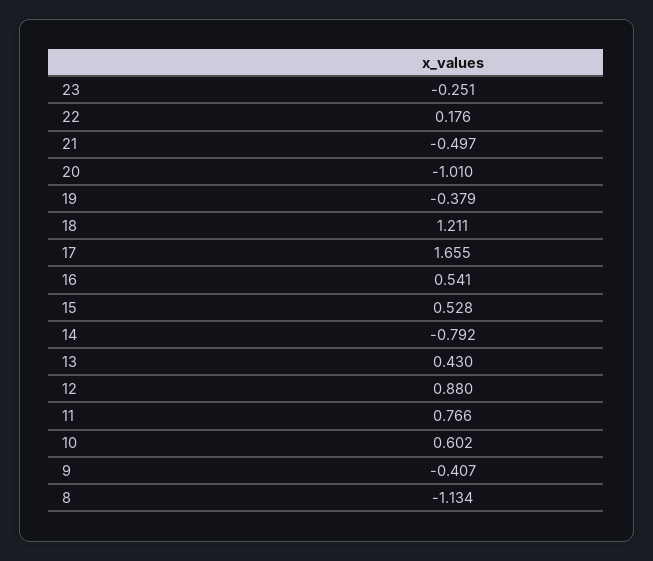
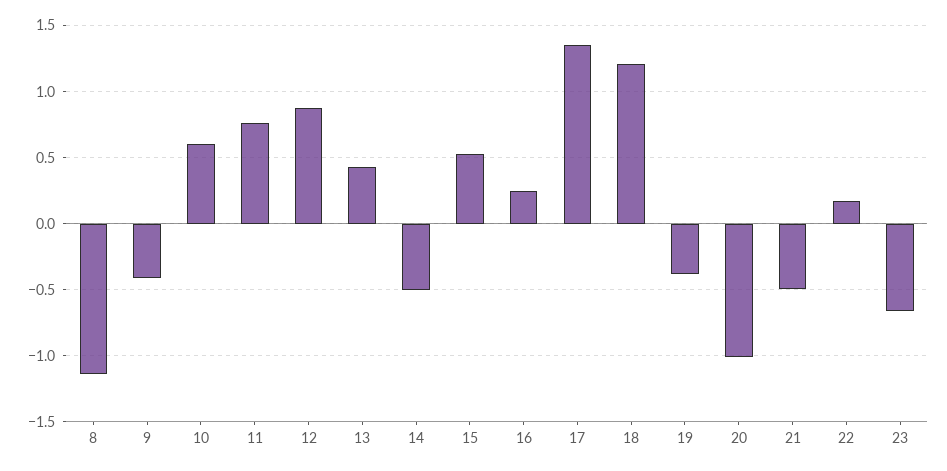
  {
-   "23": -0.251,
+   "23": -0.65,
    "22": 0.176,
    "21": -0.497,
    "20": -1.01,
    "19": -0.379,
    "18": 1.211,
-   "17": 1.655,
+   "17": 1.35,
-   "16": 0.541,
+   "16": 0.25,
    "15": 0.528,
-   "14": -0.792,
+   "14": -0.5,
    "13": 0.43,
    "12": 0.88,
    "11": 0.766,
    "10": 0.602,
    "9": -0.407,
    "8": -1.134
  }

